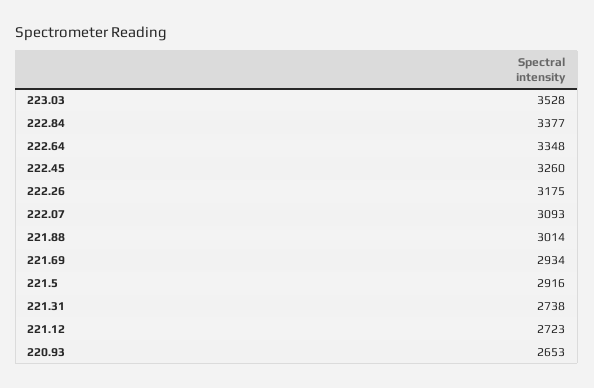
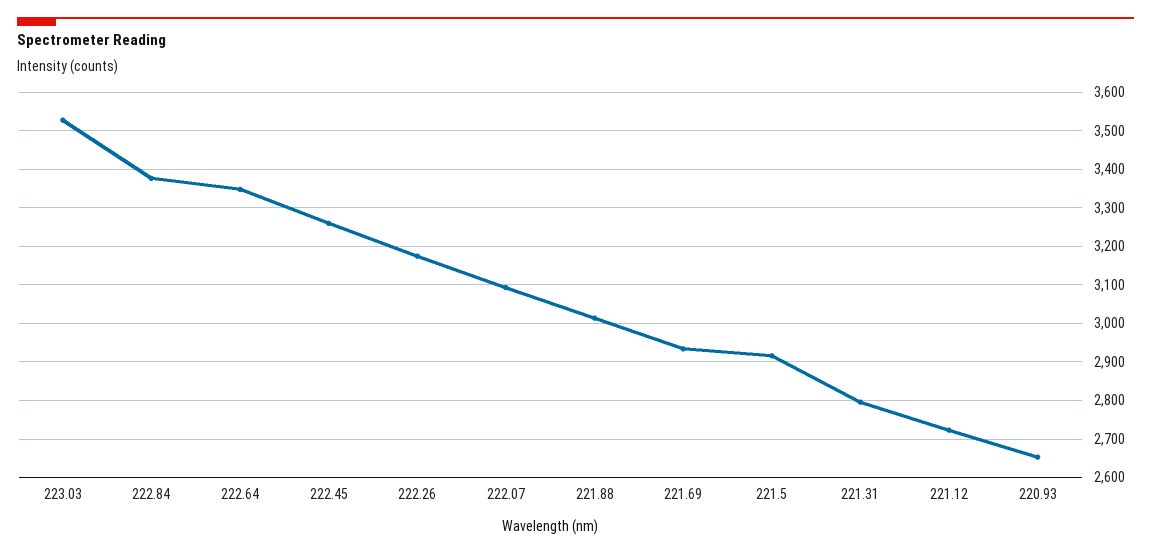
  {
    "223.03": 3528,
    "222.84": 3377,
    "222.64": 3348,
    "222.45": 3260,
    "222.26": 3175,
    "222.07": 3093,
    "221.88": 3014,
    "221.69": 2934,
    "221.5": 2916,
-   "221.31": 2738,
+   "221.31": 2800,
    "221.12": 2723,
    "220.93": 2653
  }

